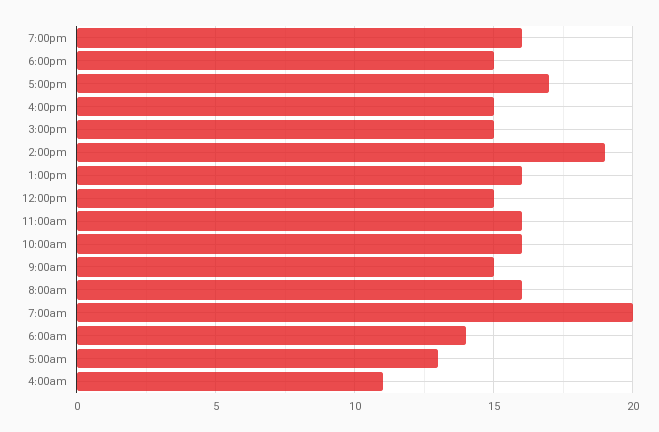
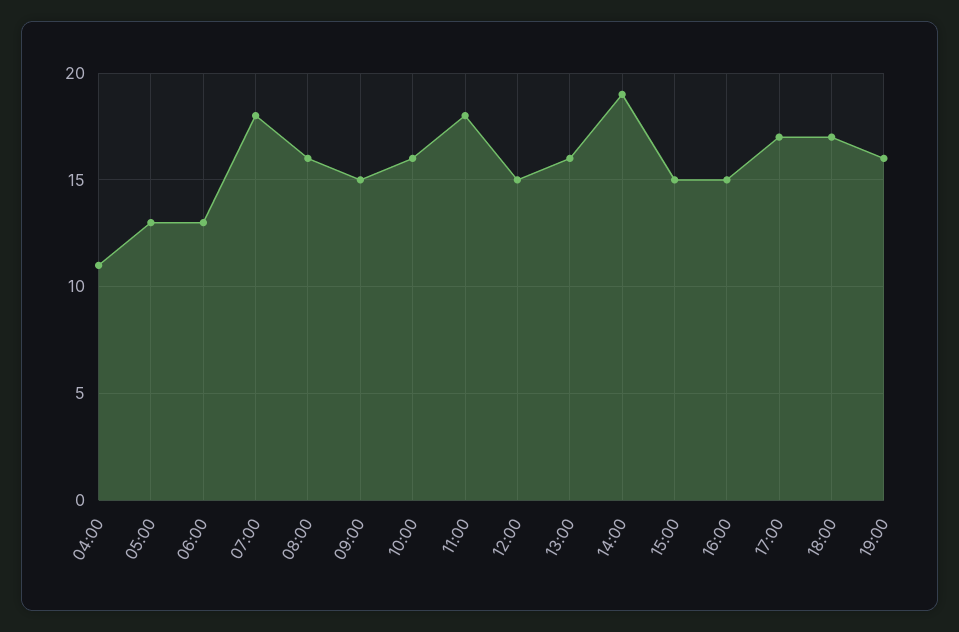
  {
    "7:00pm": 16,
-   "6:00pm": 15,
+   "6:00pm": 17,
    "5:00pm": 17,
    "4:00pm": 15,
    "3:00pm": 15,
    "2:00pm": 19,
    "1:00pm": 16,
    "12:00pm": 15,
-   "11:00am": 16,
+   "11:00am": 18,
    "10:00am": 16,
    "9:00am": 15,
    "8:00am": 16,
-   "7:00am": 20,
+   "7:00am": 18,
-   "6:00am": 14,
+   "6:00am": 13,
    "5:00am": 13,
    "4:00am": 11
  }

